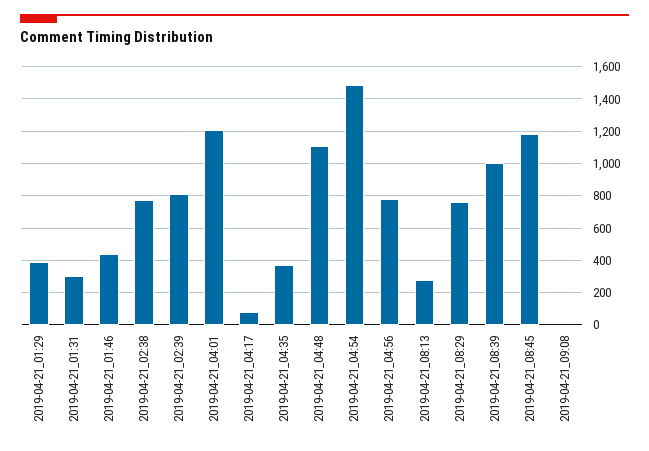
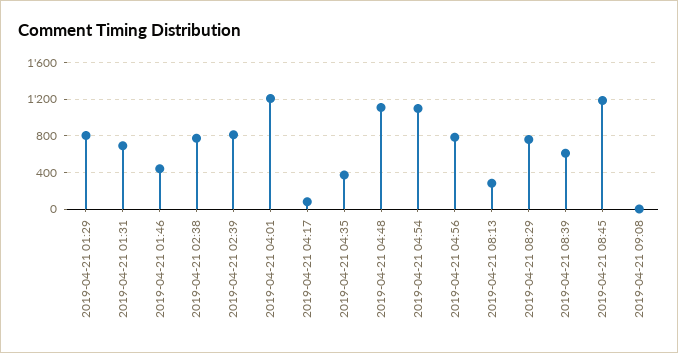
  {
-   "2019-04-21_01:29": 400,
+   "2019-04-21_01:29": 800,
-   "2019-04-21_01:31": 300,
+   "2019-04-21_01:31": 700,
    "2019-04-21_01:46": 450,
    "2019-04-21_02:38": 750,
    "2019-04-21_02:39": 800,
    "2019-04-21_04:01": 1200,
    "2019-04-21_04:17": 100,
    "2019-04-21_04:35": 350,
    "2019-04-21_04:48": 1100,
-   "2019-04-21_04:54": 1500,
+   "2019-04-21_04:54": 1100,
    "2019-04-21_04:56": 800,
    "2019-04-21_08:13": 300,
    "2019-04-21_08:29": 750,
-   "2019-04-21_08:39": 1000,
+   "2019-04-21_08:39": 600,
    "2019-04-21_08:45": 1200,
    "2019-04-21_09:08": 0
  }

